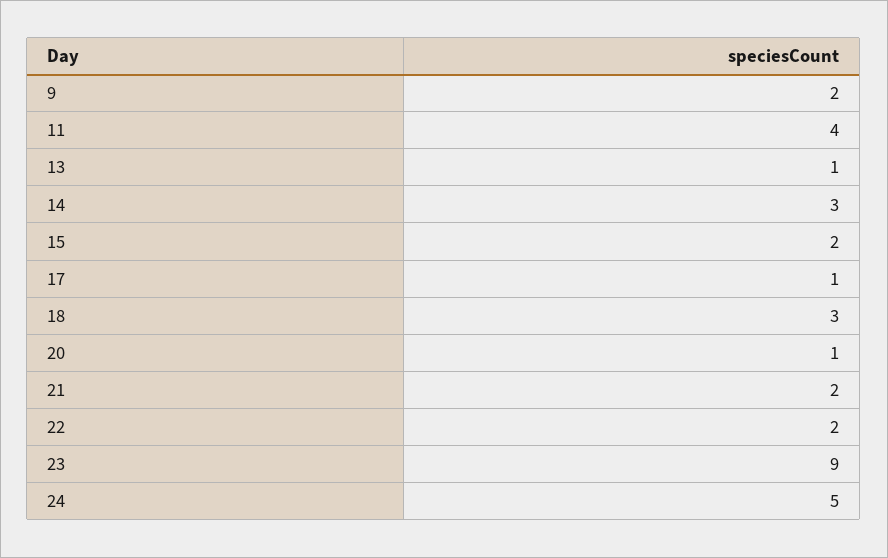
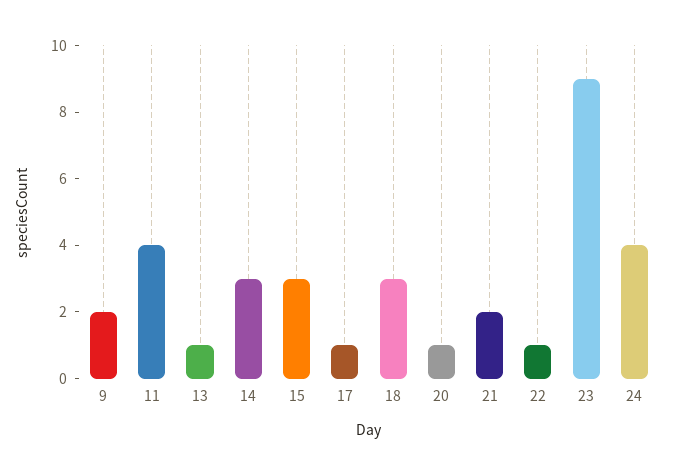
  {
    "9": 2,
    "11": 4,
    "13": 1,
    "14": 3,
-   "15": 2,
+   "15": 3,
    "17": 1,
    "18": 3,
    "20": 1,
    "21": 2,
-   "22": 2,
+   "22": 1,
    "23": 9,
-   "24": 5
+   "24": 4
  }

